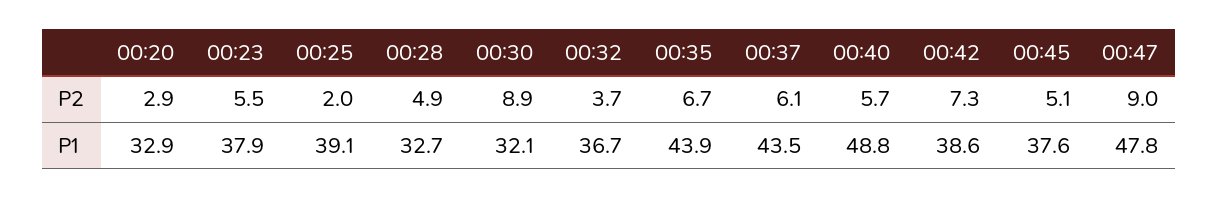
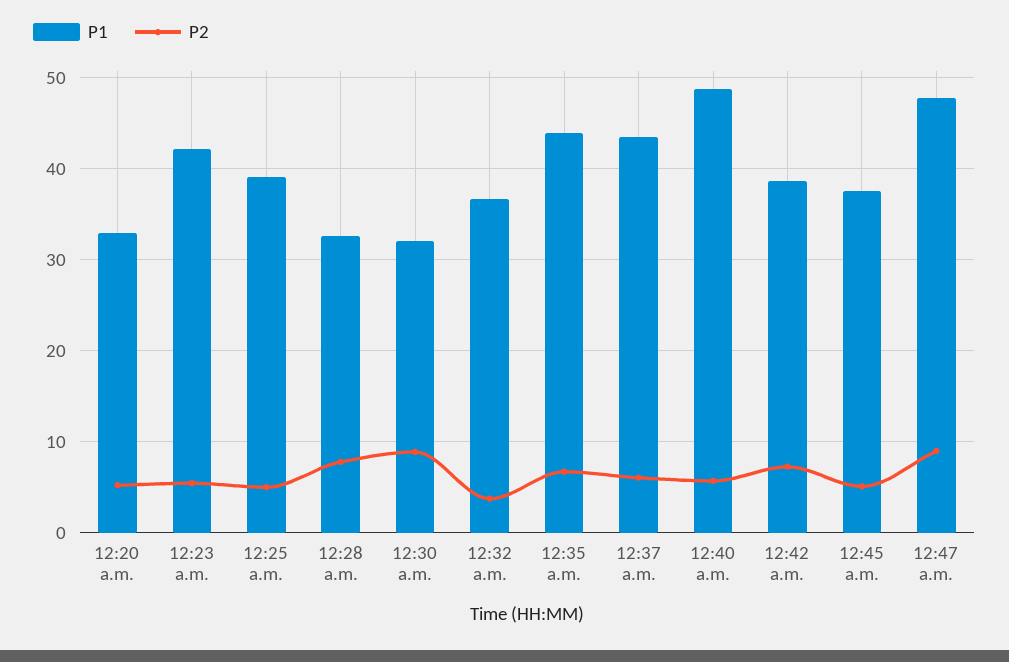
  {
    "P2": {
-     "00:20": 2.9,
+     "00:20": 5,
      "00:23": 5.5,
-     "00:25": 2,
+     "00:25": 5,
-     "00:28": 4.9,
+     "00:28": 8,
      "00:30": 8.9,
      "00:32": 3.7,
      "00:35": 6.7,
      "00:37": 6.1,
      "00:40": 5.7,
      "00:42": 7.3,
      "00:45": 5.1,
      "00:47": 9
    },
    "P1": {
      "00:20": 32.9,
-     "00:23": 37.9,
+     "00:23": 42,
      "00:25": 39.1,
      "00:28": 32.7,
      "00:30": 32.1,
      "00:32": 36.7,
      "00:35": 43.9,
      "00:37": 43.5,
      "00:40": 48.8,
      "00:42": 38.6,
      "00:45": 37.6,
      "00:47": 47.8
    }
  }

